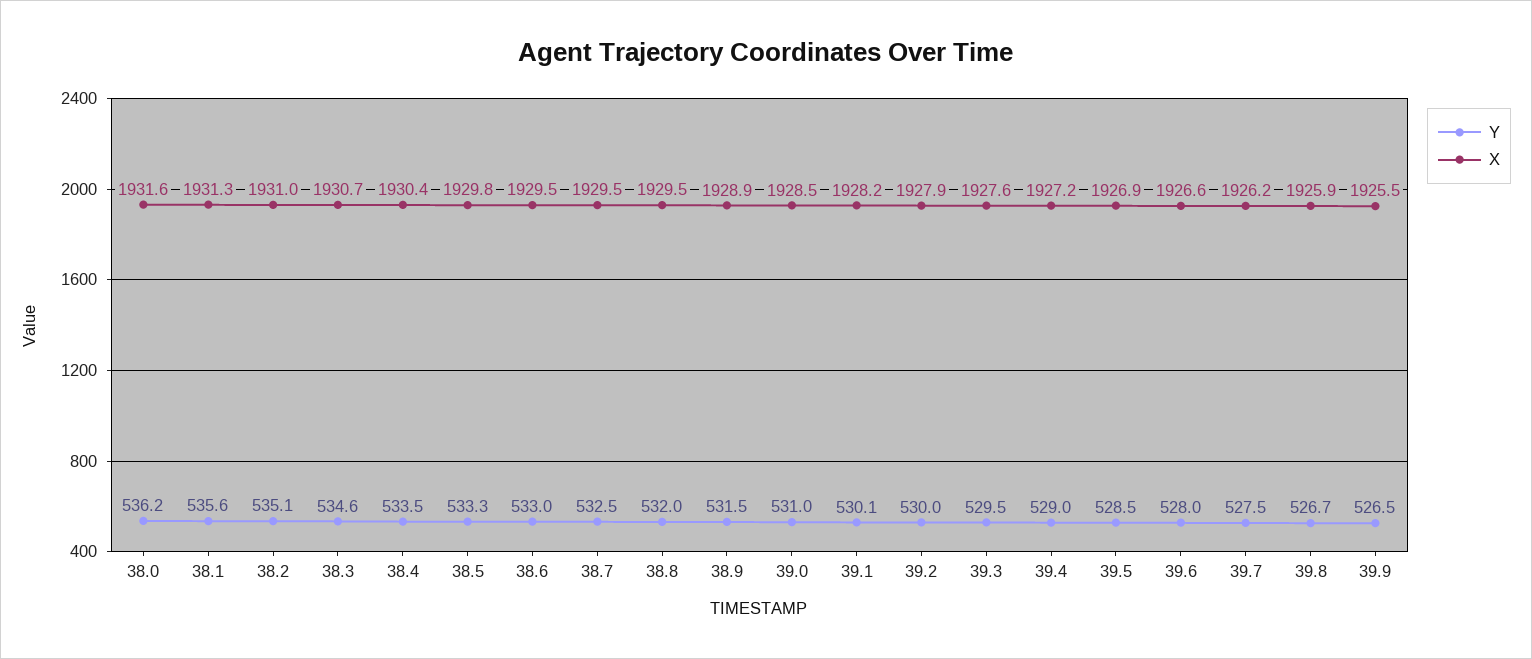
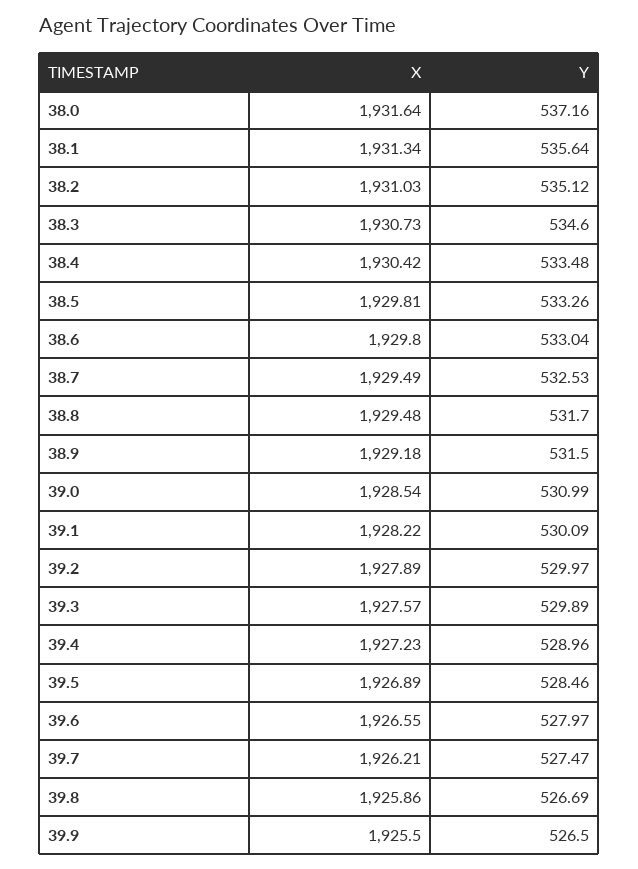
  {
    "Y": {
-     "38.0": 536.2,
+     "38.0": 537.16,
      "38.1": 535.64,
      "38.2": 535.12,
      "38.3": 534.6,
      "38.4": 533.48,
      "38.5": 533.26,
      "38.6": 533.04,
      "38.7": 532.53,
-     "38.8": 532,
+     "38.8": 531.7,
      "38.9": 531.5,
      "39.0": 530.99,
      "39.1": 530.09,
      "39.2": 529.97,
-     "39.3": 529.5,
+     "39.3": 529.89,
      "39.4": 528.96,
      "39.5": 528.46,
      "39.6": 527.97,
      "39.7": 527.47,
      "39.8": 526.69,
      "39.9": 526.5
    },
    "X": {
      "38.0": 1931.64,
      "38.1": 1931.34,
      "38.2": 1931.03,
      "38.3": 1930.73,
      "38.4": 1930.42,
      "38.5": 1929.81,
-     "38.6": 1929.5,
+     "38.6": 1929.8,
      "38.7": 1929.49,
      "38.8": 1929.48,
-     "38.9": 1928.9,
+     "38.9": 1929.18,
      "39.0": 1928.54,
      "39.1": 1928.22,
      "39.2": 1927.89,
      "39.3": 1927.57,
      "39.4": 1927.23,
      "39.5": 1926.89,
      "39.6": 1926.55,
      "39.7": 1926.21,
      "39.8": 1925.86,
      "39.9": 1925.5
    }
  }

